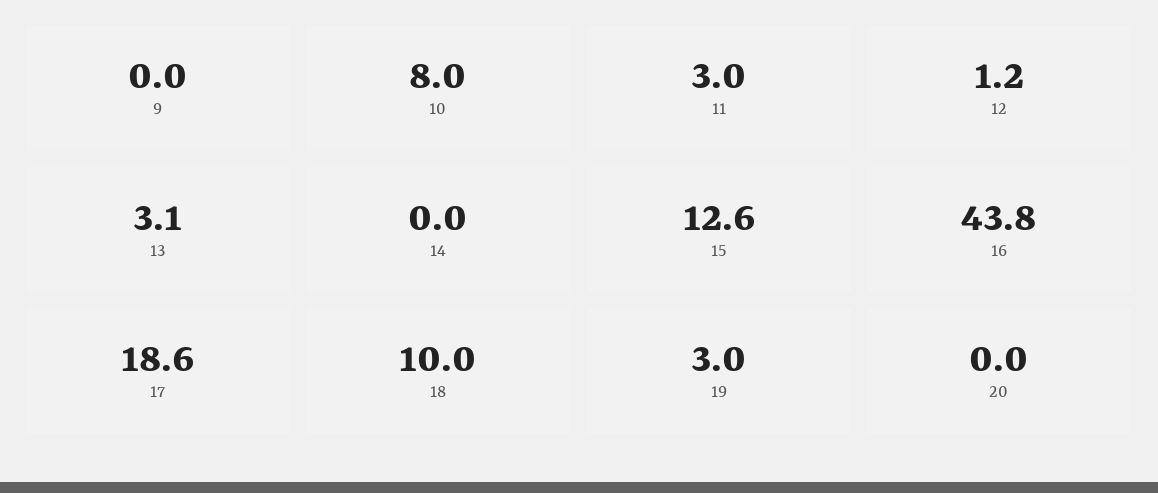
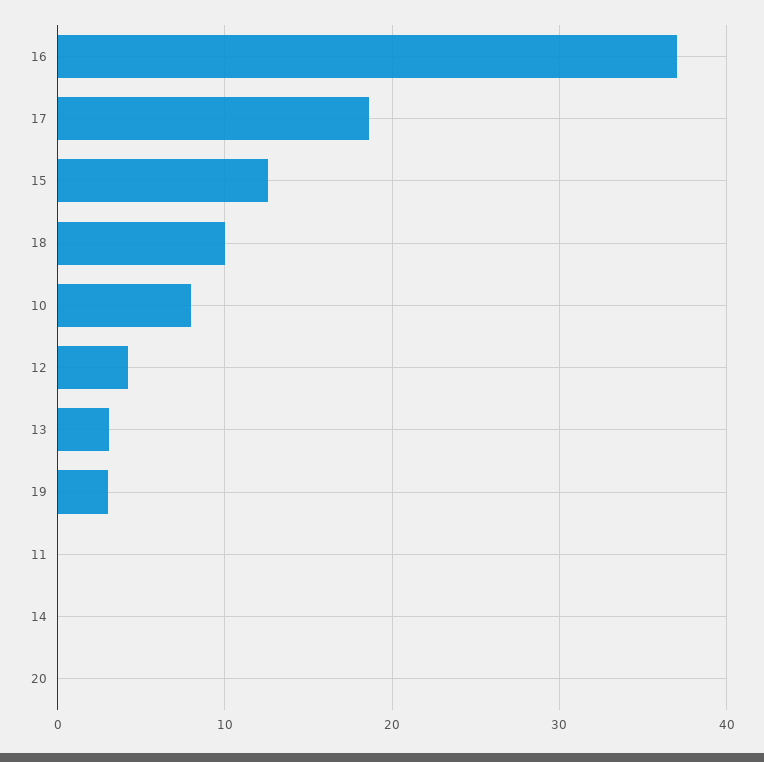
  {
-   "9": 0,
    "10": 8,
-   "11": 3,
+   "11": 0,
-   "12": 1.2,
+   "12": 4,
    "13": 3.1,
    "14": 0,
    "15": 12.6,
-   "16": 43.8,
+   "16": 37,
    "17": 18.6,
    "18": 10,
    "19": 3,
    "20": 0
  }

